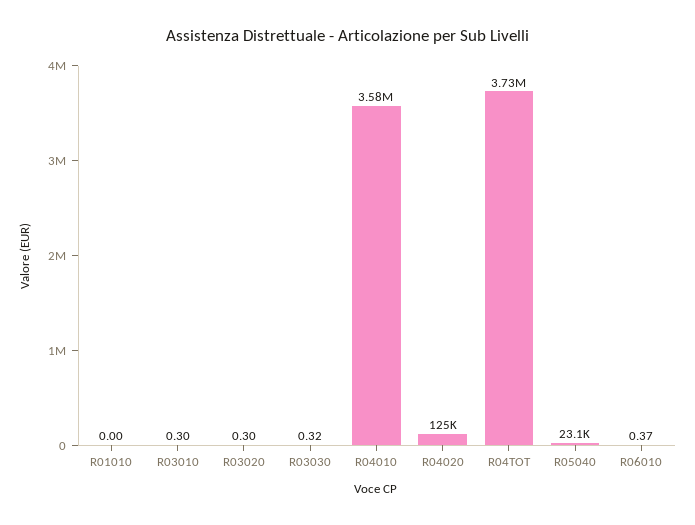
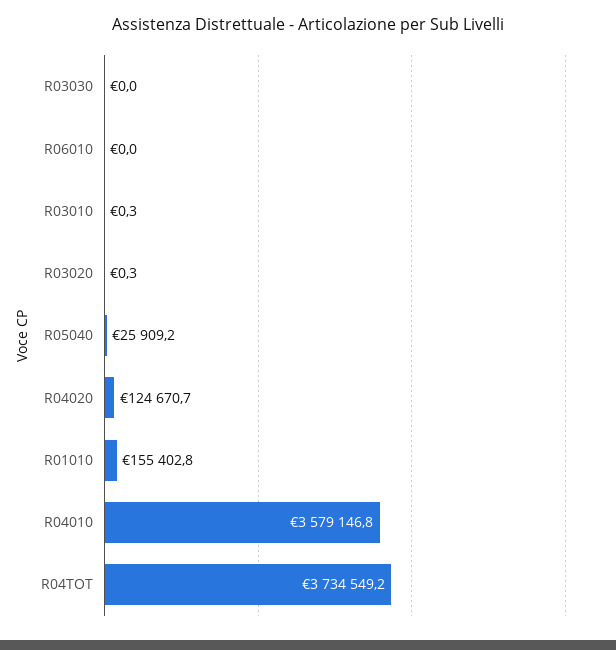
  {
-   "R01010": 0,
+   "R01010": 155402.8,
    "R03010": 0.3,
    "R03020": 0.3,
-   "R03030": 0.32,
+   "R03030": 0,
    "R04010": 3579146.8,
    "R04020": 124670.7,
    "R04TOT": 3734549.2,
-   "R05040": 23100,
+   "R05040": 25909.2,
-   "R06010": 0.37
+   "R06010": 0
  }

